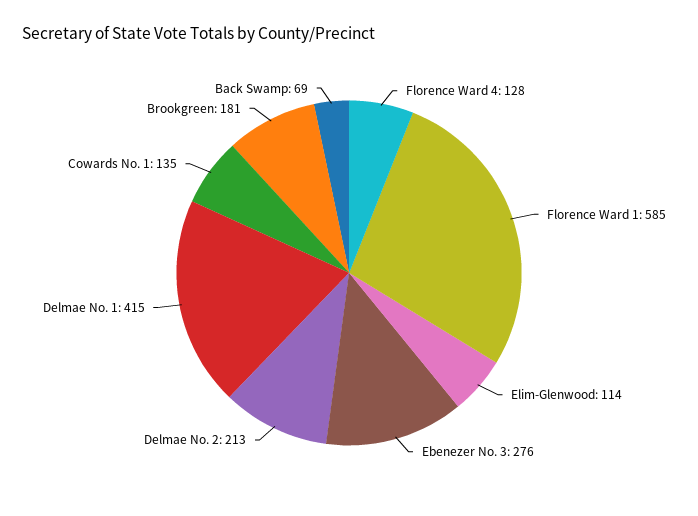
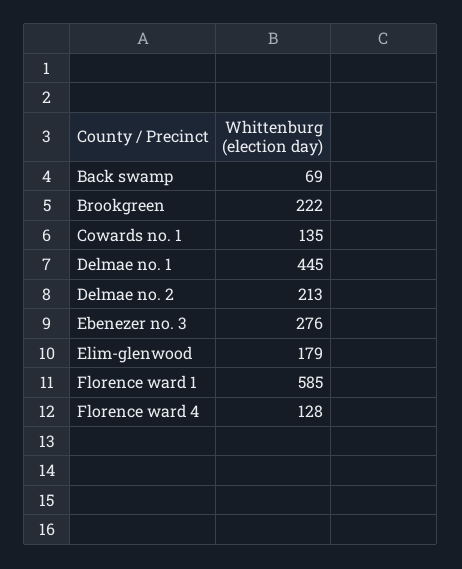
  {
    "Florence Ward 4": 128,
    "Florence Ward 1": 585,
-   "Elim-Glenwood": 114,
+   "Elim-Glenwood": 179,
    "Ebenezer No. 3": 276,
    "Delmae No. 2": 213,
-   "Delmae No. 1": 415,
+   "Delmae No. 1": 445,
    "Cowards No. 1": 135,
-   "Brookgreen": 181,
+   "Brookgreen": 222,
    "Back Swamp": 69
  }

